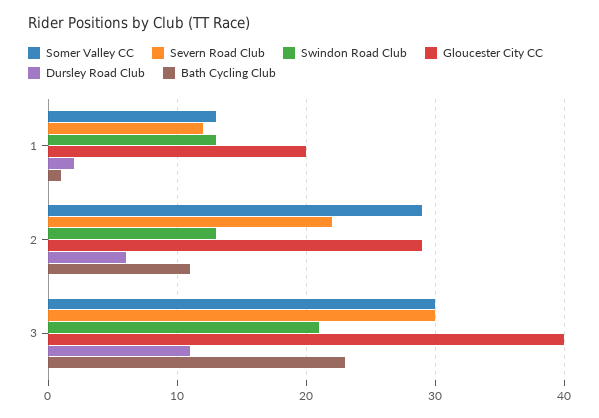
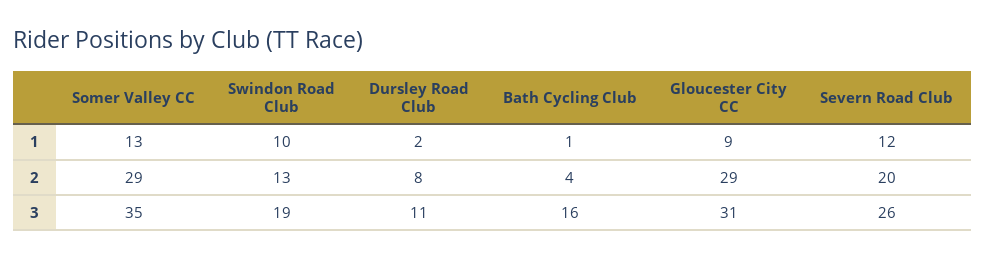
  {
    "Somer Valley CC": {
      "1": 13,
      "2": 29,
-     "3": 30
+     "3": 35
    },
    "Severn Road Club": {
      "1": 12,
-     "2": 22,
+     "2": 20,
-     "3": 30
+     "3": 26
    },
    "Swindon Road Club": {
-     "1": 13,
+     "1": 10,
      "2": 13,
-     "3": 21
+     "3": 19
    },
    "Gloucester City CC": {
-     "1": 20,
+     "1": 9,
      "2": 29,
-     "3": 40
+     "3": 31
    },
    "Dursley Road Club": {
      "1": 2,
-     "2": 6,
+     "2": 8,
      "3": 11
    },
    "Bath Cycling Club": {
      "1": 1,
-     "2": 11,
+     "2": 4,
-     "3": 23
+     "3": 16
    }
  }

